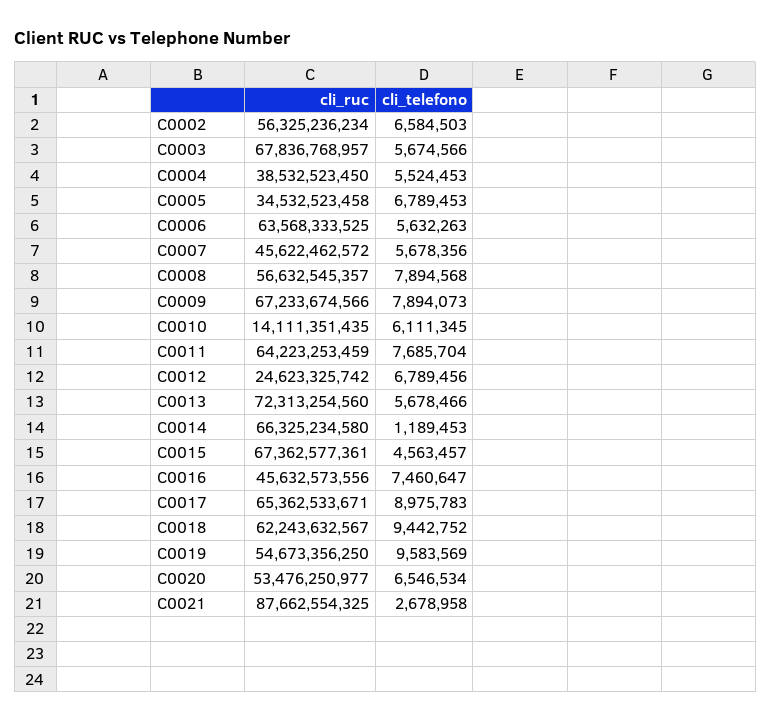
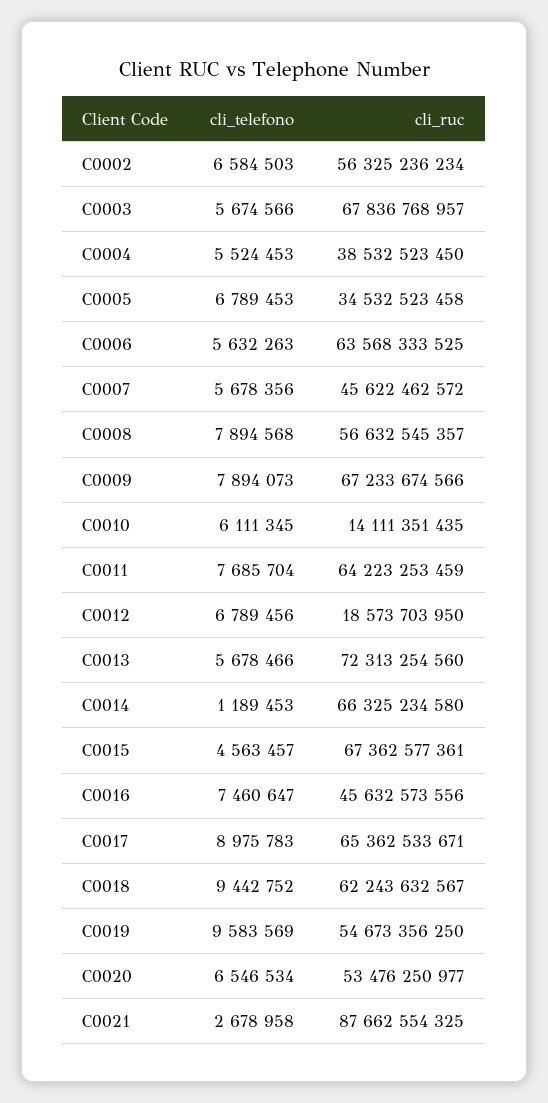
  {
    "cli_ruc": {
      "C0002": 56325236234,
      "C0003": 67836768957,
      "C0004": 38532523450,
      "C0005": 34532523458,
      "C0006": 63568333525,
      "C0007": 45622462572,
      "C0008": 56632545357,
      "C0009": 67233674566,
      "C0010": 14111351435,
      "C0011": 64223253459,
-     "C0012": 24623325742,
+     "C0012": 18573703950,
      "C0013": 72313254560,
      "C0014": 66325234580,
      "C0015": 67362577361,
      "C0016": 45632573556,
      "C0017": 65362533671,
      "C0018": 62243632567,
      "C0019": 54673356250,
      "C0020": 53476250977,
      "C0021": 87662554325
    },
    "cli_telefono": {
      "C0002": 6584503,
      "C0003": 5674566,
      "C0004": 5524453,
      "C0005": 6789453,
      "C0006": 5632263,
      "C0007": 5678356,
      "C0008": 7894568,
      "C0009": 7894073,
      "C0010": 6111345,
      "C0011": 7685704,
      "C0012": 6789456,
      "C0013": 5678466,
      "C0014": 1189453,
      "C0015": 4563457,
      "C0016": 7460647,
      "C0017": 8975783,
      "C0018": 9442752,
      "C0019": 9583569,
      "C0020": 6546534,
      "C0021": 2678958
    }
  }

